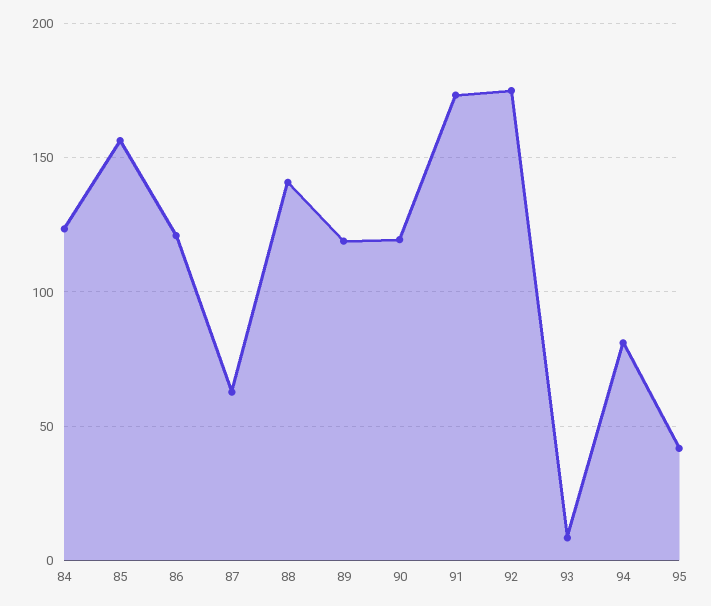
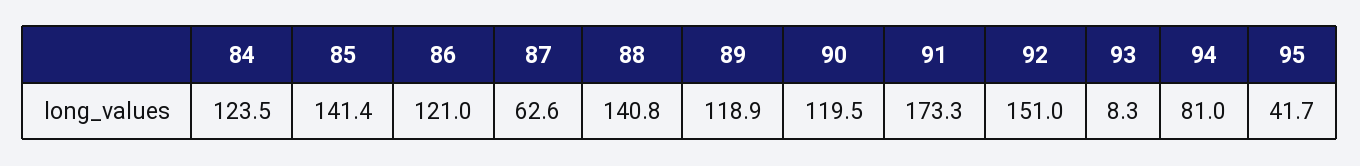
  {
    "84": 123.5,
-   "85": 155,
+   "85": 141.4,
    "86": 121,
    "87": 62.6,
    "88": 140.8,
    "89": 118.9,
    "90": 119.5,
    "91": 173.3,
-   "92": 175,
+   "92": 151,
    "93": 8.3,
    "94": 81,
    "95": 41.7
  }

